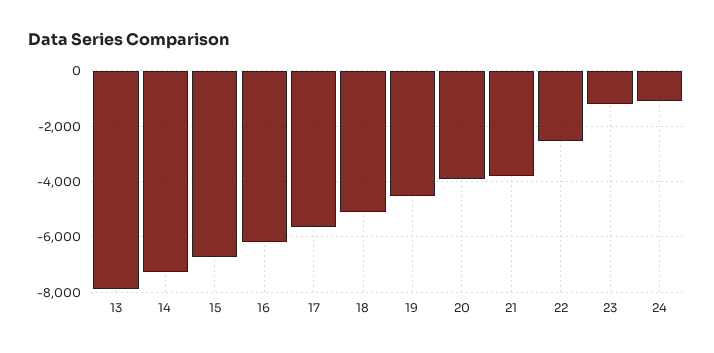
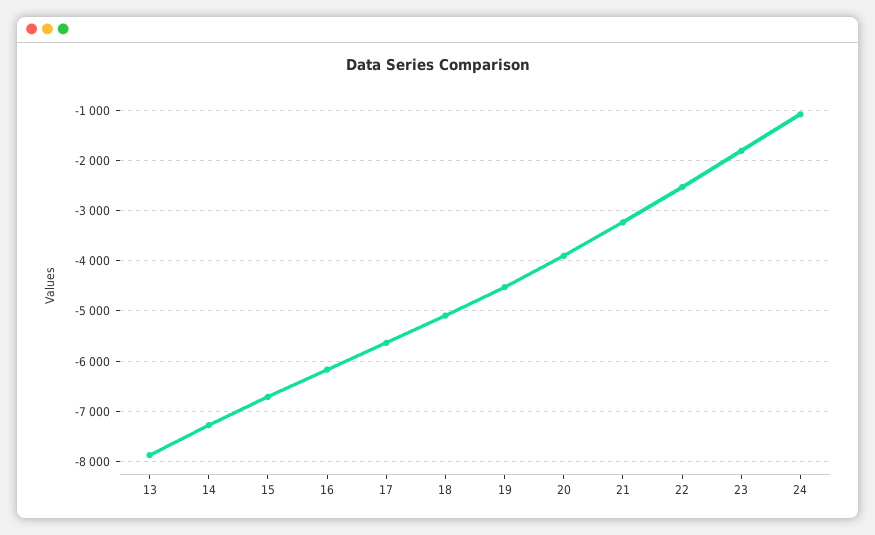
  {
    "13": -7800,
    "14": -7200,
    "15": -6800,
    "16": -6200,
    "17": -5600,
    "18": -5000,
    "19": -4600,
    "20": -4000,
-   "21": -3750,
+   "21": -3200,
    "22": -2600,
-   "23": -1250,
+   "23": -1800,
    "24": -1000
  }

